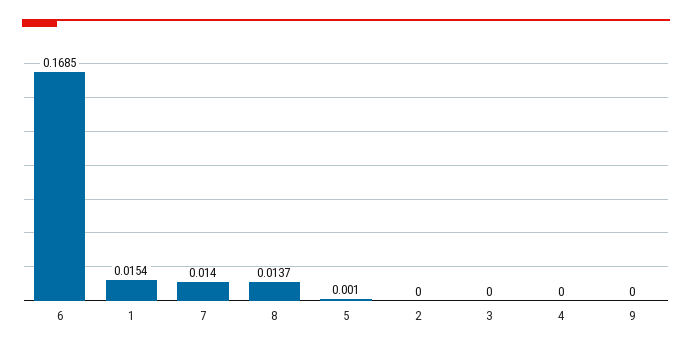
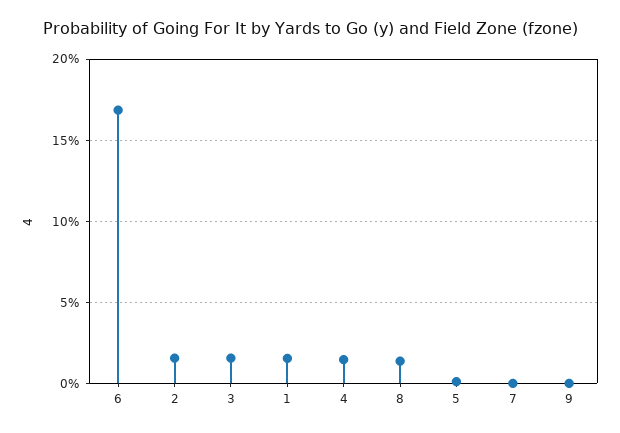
  {
    "6": 0.1685,
    "1": 0.0154,
-   "7": 0.014,
+   "7": 0,
    "8": 0.0137,
    "5": 0.001,
-   "2": 0,
+   "2": 0.015,
-   "3": 0,
+   "3": 0.015,
-   "4": 0,
+   "4": 0.015,
    "9": 0
  }

